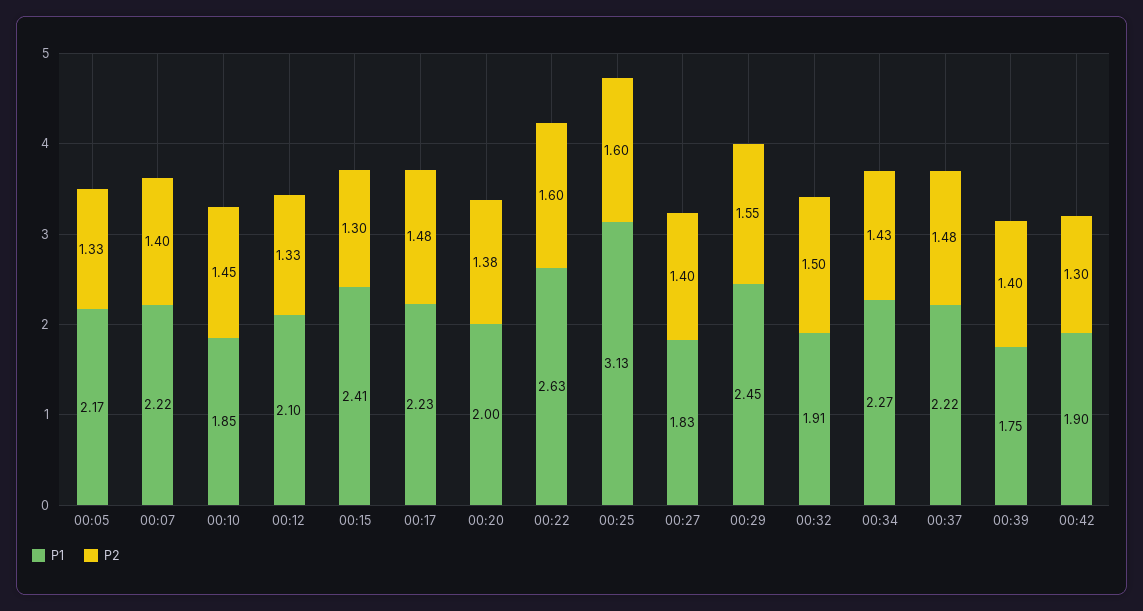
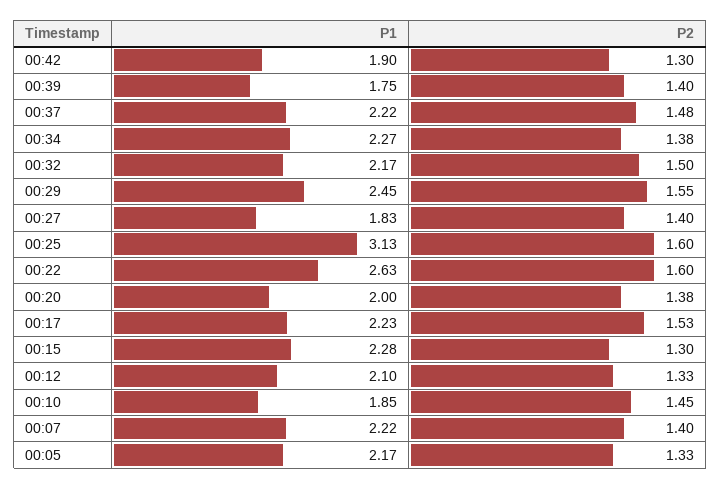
  {
    "P1": {
      "00:05": 2.17,
      "00:07": 2.22,
      "00:10": 1.85,
      "00:12": 2.1,
-     "00:15": 2.41,
+     "00:15": 2.28,
      "00:17": 2.23,
      "00:20": 2,
      "00:22": 2.63,
      "00:25": 3.13,
      "00:27": 1.83,
      "00:29": 2.45,
-     "00:32": 1.91,
+     "00:32": 2.17,
      "00:34": 2.27,
      "00:37": 2.22,
      "00:39": 1.75,
      "00:42": 1.9
    },
    "P2": {
      "00:05": 1.33,
      "00:07": 1.4,
      "00:10": 1.45,
      "00:12": 1.33,
      "00:15": 1.3,
-     "00:17": 1.48,
+     "00:17": 1.53,
      "00:20": 1.38,
      "00:22": 1.6,
      "00:25": 1.6,
      "00:27": 1.4,
      "00:29": 1.55,
      "00:32": 1.5,
-     "00:34": 1.43,
+     "00:34": 1.38,
      "00:37": 1.48,
      "00:39": 1.4,
      "00:42": 1.3
    }
  }

